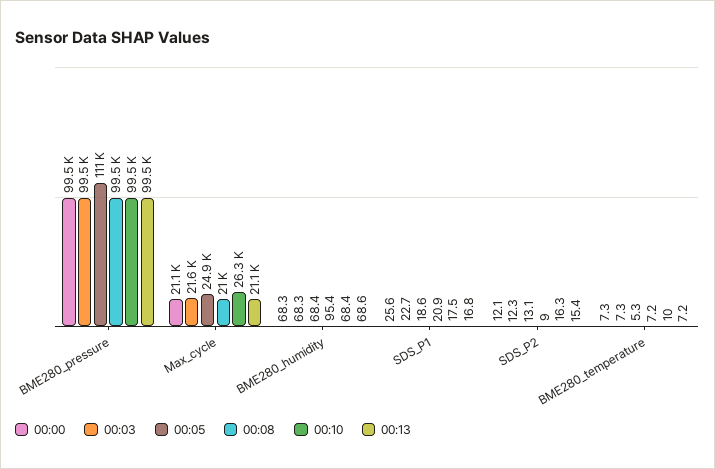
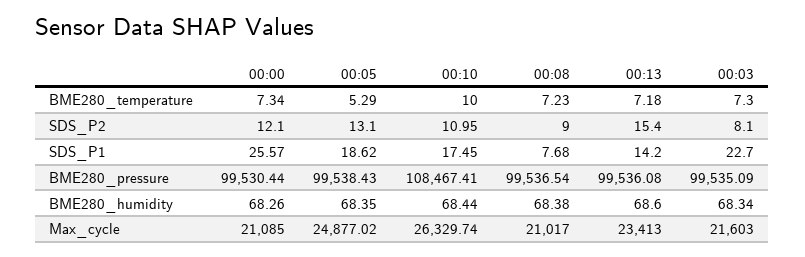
  {
    "00:00": {
      "BME280_pressure": 99530.44,
      "Max_cycle": 21085,
      "BME280_humidity": 68.26,
      "SDS_P1": 25.57,
      "SDS_P2": 12.1,
      "BME280_temperature": 7.34
    },
    "00:03": {
      "BME280_pressure": 99535.09,
      "Max_cycle": 21603,
      "BME280_humidity": 68.34,
      "SDS_P1": 22.7,
-     "SDS_P2": 12.3,
+     "SDS_P2": 8.1,
      "BME280_temperature": 7.3
    },
    "00:05": {
-     "BME280_pressure": 111000,
+     "BME280_pressure": 99538.43,
      "Max_cycle": 24877.02,
      "BME280_humidity": 68.35,
      "SDS_P1": 18.62,
      "SDS_P2": 13.1,
      "BME280_temperature": 5.29
    },
    "00:08": {
      "BME280_pressure": 99536.54,
      "Max_cycle": 21017,
-     "BME280_humidity": 95.4,
+     "BME280_humidity": 68.38,
-     "SDS_P1": 20.9,
+     "SDS_P1": 7.68,
      "SDS_P2": 9,
      "BME280_temperature": 7.23
    },
    "00:10": {
-     "BME280_pressure": 99500,
+     "BME280_pressure": 108467.41,
      "Max_cycle": 26329.74,
      "BME280_humidity": 68.44,
      "SDS_P1": 17.45,
-     "SDS_P2": 16.3,
+     "SDS_P2": 10.95,
      "BME280_temperature": 10
    },
    "00:13": {
      "BME280_pressure": 99536.08,
-     "Max_cycle": 21100,
+     "Max_cycle": 23413,
      "BME280_humidity": 68.6,
-     "SDS_P1": 16.8,
+     "SDS_P1": 14.2,
      "SDS_P2": 15.4,
      "BME280_temperature": 7.18
    }
  }

